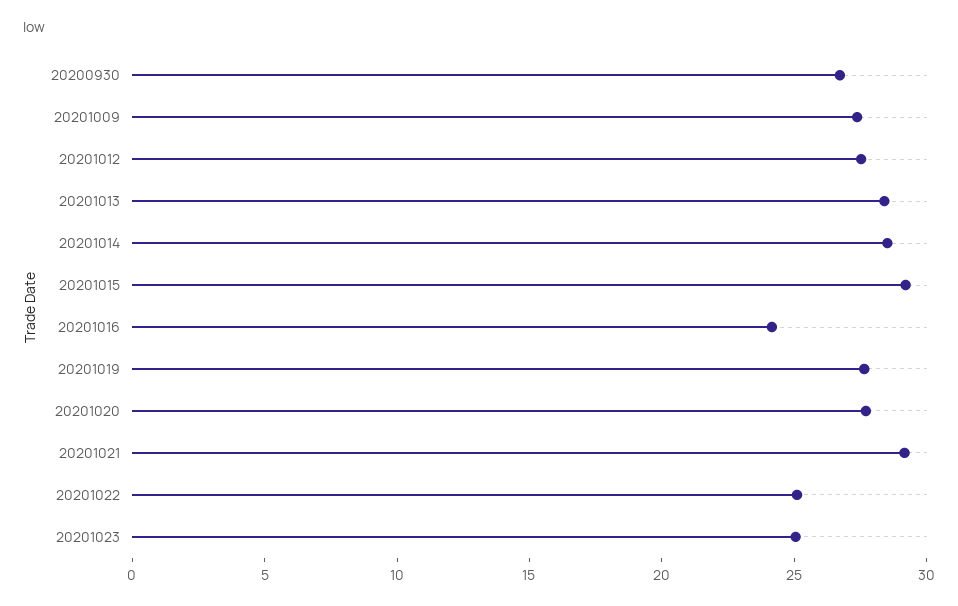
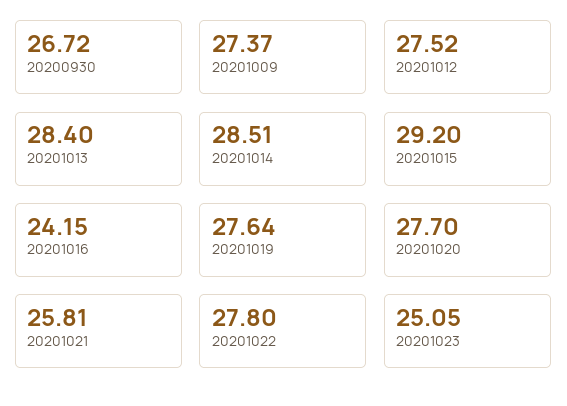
  {
    "20200930": 26.72,
    "20201009": 27.37,
    "20201012": 27.52,
    "20201013": 28.4,
    "20201014": 28.51,
    "20201015": 29.2,
    "20201016": 24.15,
    "20201019": 27.64,
    "20201020": 27.7,
-   "20201021": 29,
+   "20201021": 25.81,
-   "20201022": 25,
+   "20201022": 27.8,
    "20201023": 25.05
  }

